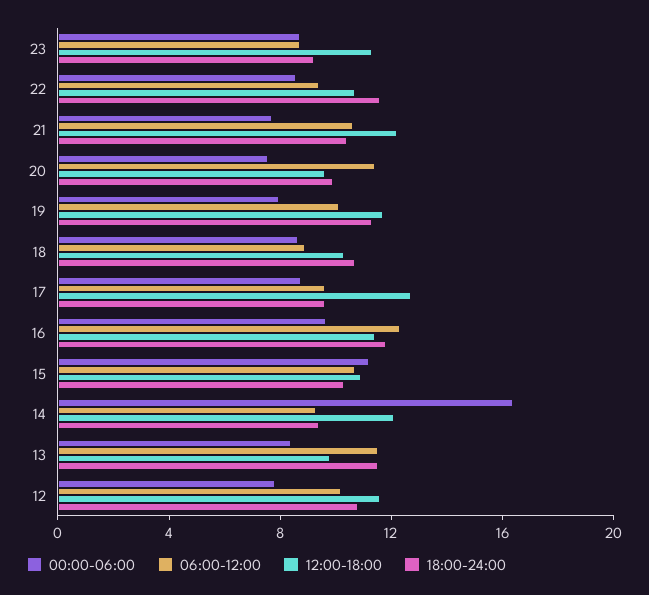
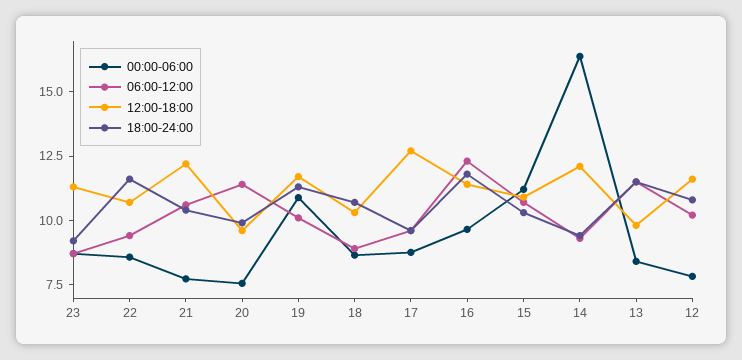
  {
    "00:00-06:00": {
      "23": 8.5,
      "22": 8.5,
      "21": 7.5,
      "20": 7.5,
-     "19": 8,
+     "19": 11,
      "18": 8.5,
      "17": 9,
      "16": 9.5,
      "15": 11,
      "14": 16.5,
      "13": 8.5,
      "12": 8
    },
    "06:00-12:00": {
      "23": 8.5,
      "22": 9.5,
      "21": 10.5,
      "20": 11.5,
      "19": 10,
      "18": 9,
      "17": 9.5,
      "16": 12.5,
      "15": 10.5,
      "14": 9.5,
      "13": 11.5,
      "12": 10
    },
    "12:00-18:00": {
      "23": 11.5,
      "22": 10.5,
      "21": 12,
      "20": 9.5,
      "19": 11.5,
      "18": 10.5,
      "17": 12.5,
      "16": 11.5,
      "15": 11,
      "14": 12,
      "13": 10,
      "12": 11.5
    },
    "18:00-24:00": {
      "23": 9,
      "22": 11.5,
      "21": 10.5,
      "20": 10,
      "19": 11.5,
      "18": 10.5,
      "17": 9.5,
      "16": 12,
      "15": 10.5,
      "14": 9.5,
      "13": 11.5,
      "12": 11
    }
  }

